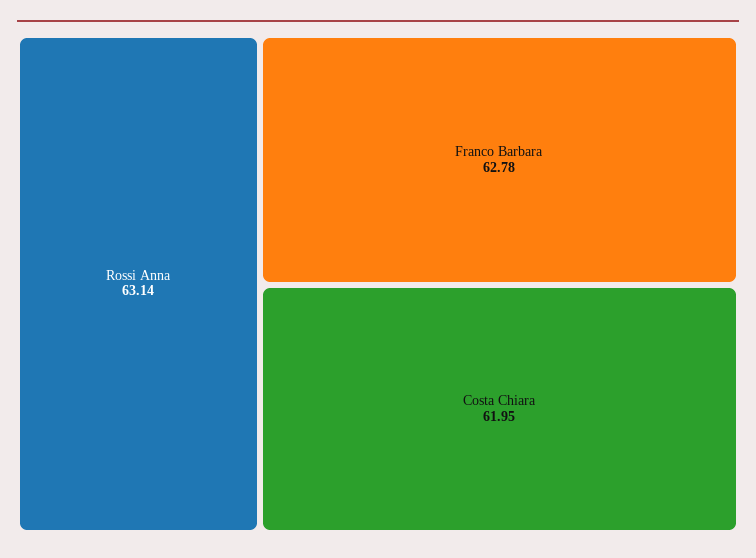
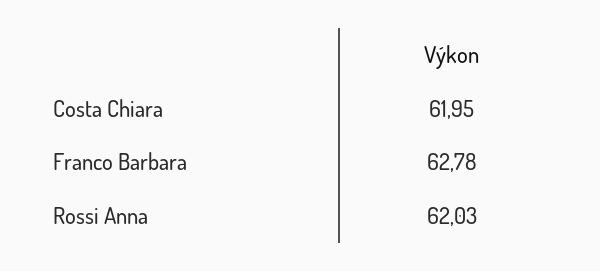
  {
-   "Rossi Anna": 63.14,
+   "Rossi Anna": 62.03,
    "Franco Barbara": 62.78,
    "Costa Chiara": 61.95
  }

